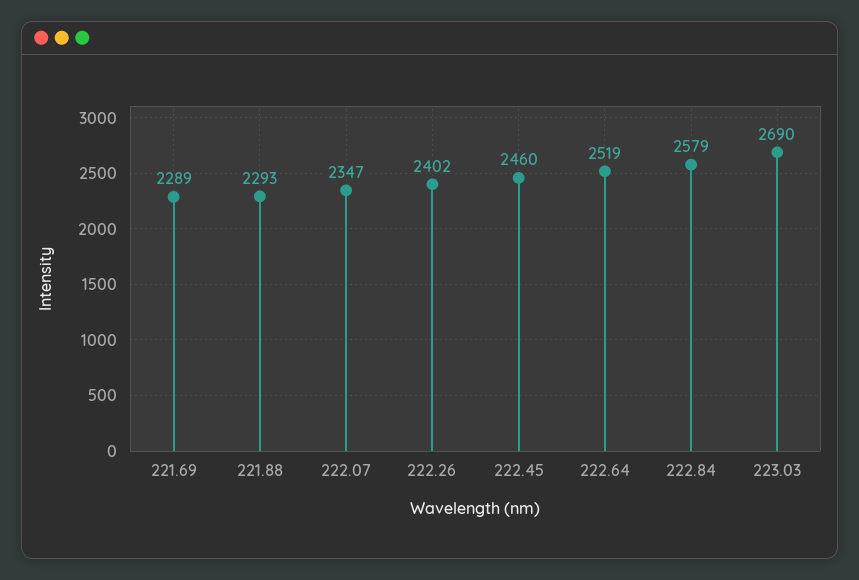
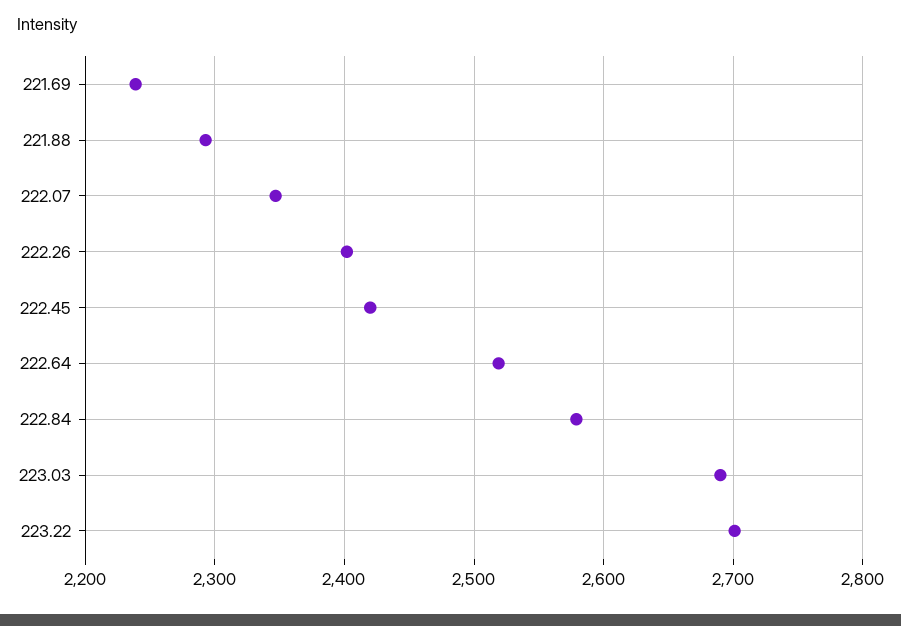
  {
-   "221.69": 2289,
+   "221.69": 2240,
    "221.88": 2293,
    "222.07": 2347,
    "222.26": 2402,
-   "222.45": 2460,
+   "222.45": 2420,
    "222.64": 2519,
    "222.84": 2579,
-   "223.03": 2690
+   "223.03": 2690,
+   "223.22": 2700
  }

